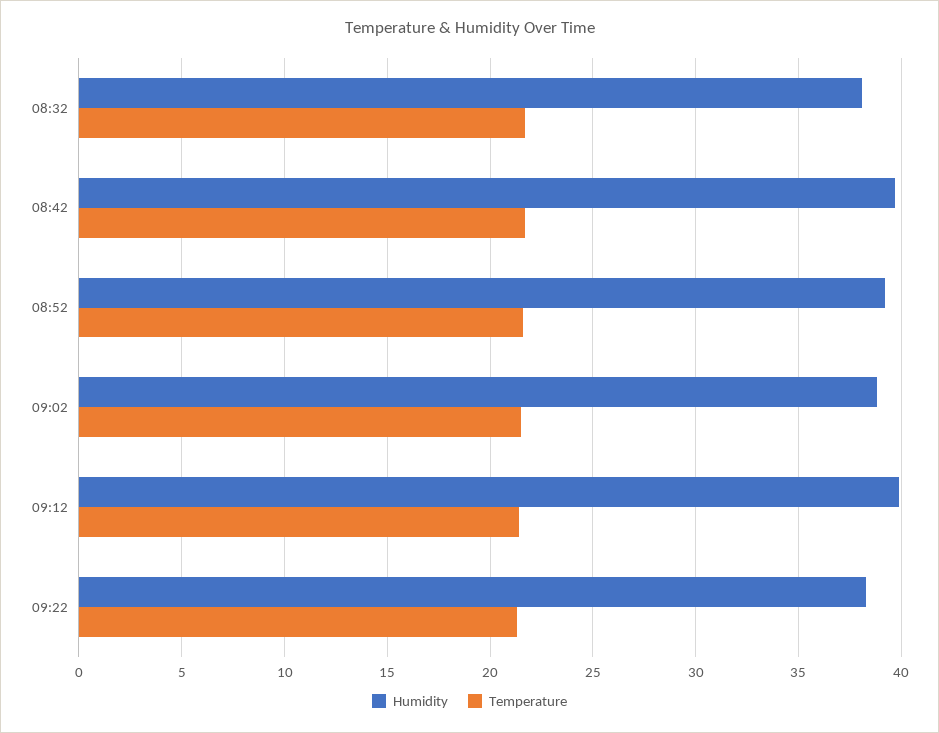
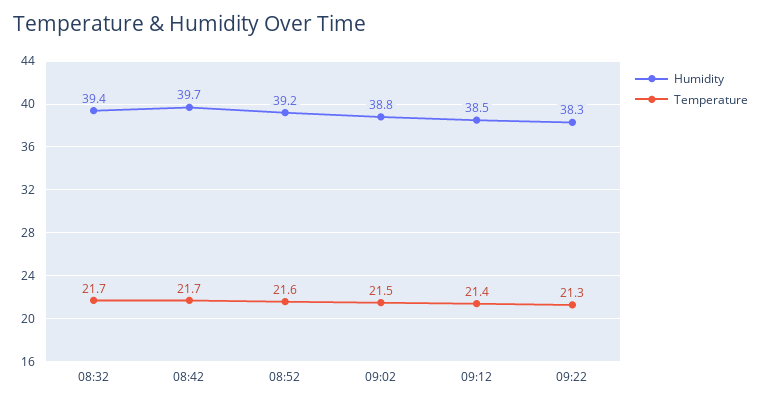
  {
    "Humidity": {
-     "08:32": 38,
+     "08:32": 39.4,
      "08:42": 39.7,
      "08:52": 39.2,
      "09:02": 38.8,
-     "09:12": 40,
+     "09:12": 38.5,
      "09:22": 38.3
    },
    "Temperature": {
      "08:32": 21.7,
      "08:42": 21.7,
      "08:52": 21.6,
      "09:02": 21.5,
      "09:12": 21.4,
      "09:22": 21.3
    }
  }

